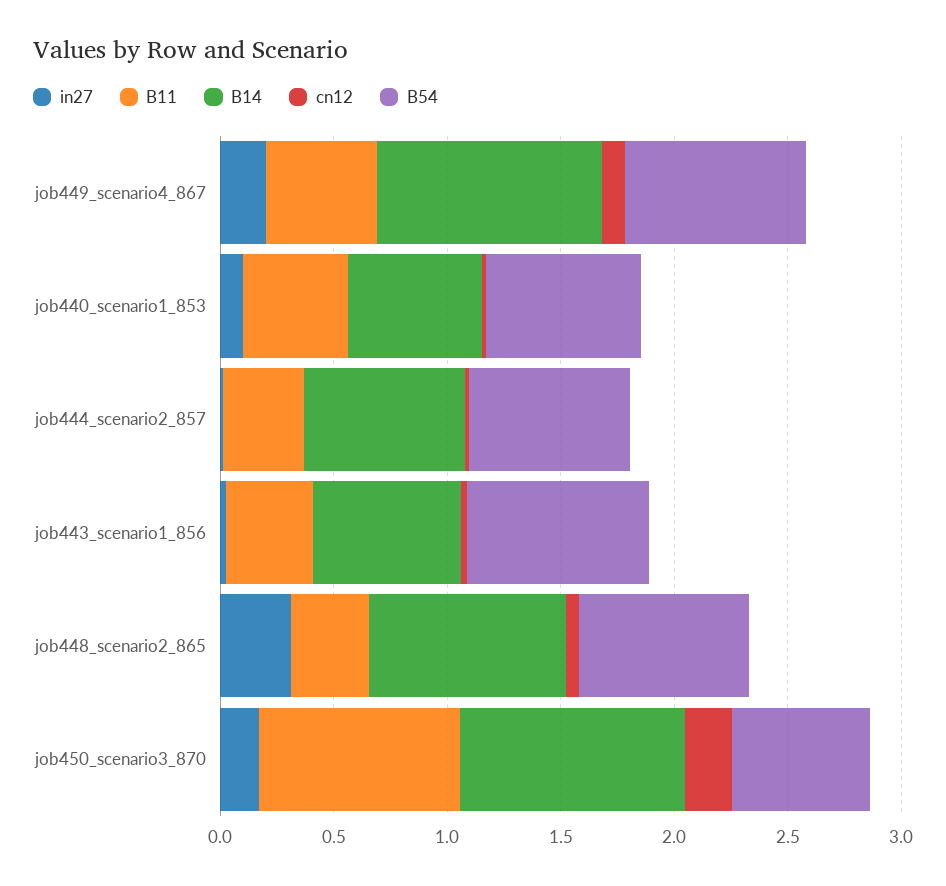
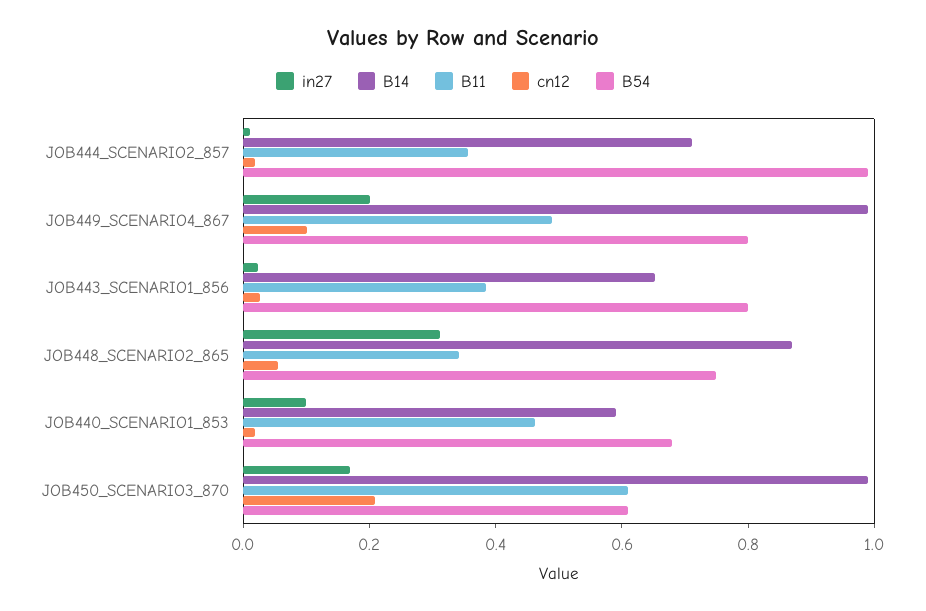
  {
    "in27": {
      "job449_scenario4_867": 0.2,
      "job440_scenario1_853": 0.1,
      "job444_scenario2_857": 0,
      "job443_scenario1_856": 0,
      "job448_scenario2_865": 0.3,
      "job450_scenario3_870": 0.15
    },
    "B11": {
      "job449_scenario4_867": 0.5,
      "job440_scenario1_853": 0.45,
      "job444_scenario2_857": 0.35,
      "job443_scenario1_856": 0.4,
      "job448_scenario2_865": 0.35,
-     "job450_scenario3_870": 0.9
+     "job450_scenario3_870": 0.6
    },
    "B14": {
      "job449_scenario4_867": 1,
      "job440_scenario1_853": 0.6,
      "job444_scenario2_857": 0.7,
      "job443_scenario1_856": 0.65,
      "job448_scenario2_865": 0.85,
      "job450_scenario3_870": 1
    },
    "cn12": {
      "job449_scenario4_867": 0.1,
      "job440_scenario1_853": 0,
      "job444_scenario2_857": 0,
      "job443_scenario1_856": 0.05,
      "job448_scenario2_865": 0.05,
      "job450_scenario3_870": 0.2
    },
    "B54": {
      "job449_scenario4_867": 0.8,
      "job440_scenario1_853": 0.7,
-     "job444_scenario2_857": 0.7,
+     "job444_scenario2_857": 1,
      "job443_scenario1_856": 0.8,
      "job448_scenario2_865": 0.75,
      "job450_scenario3_870": 0.6
    }
  }

